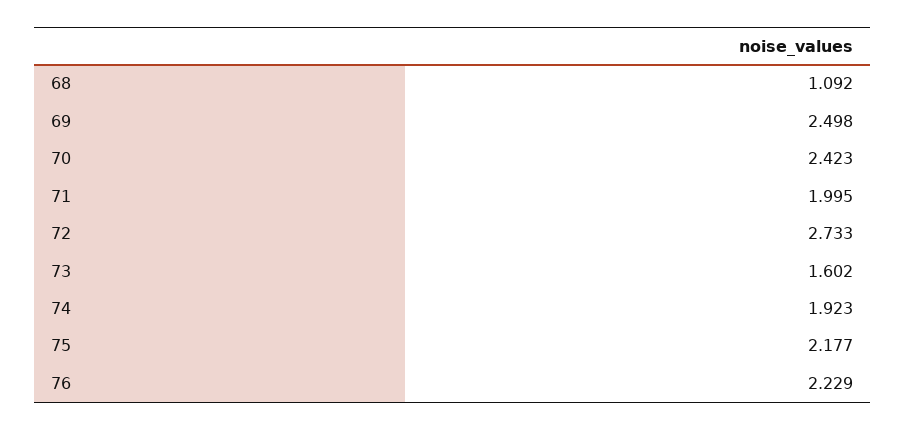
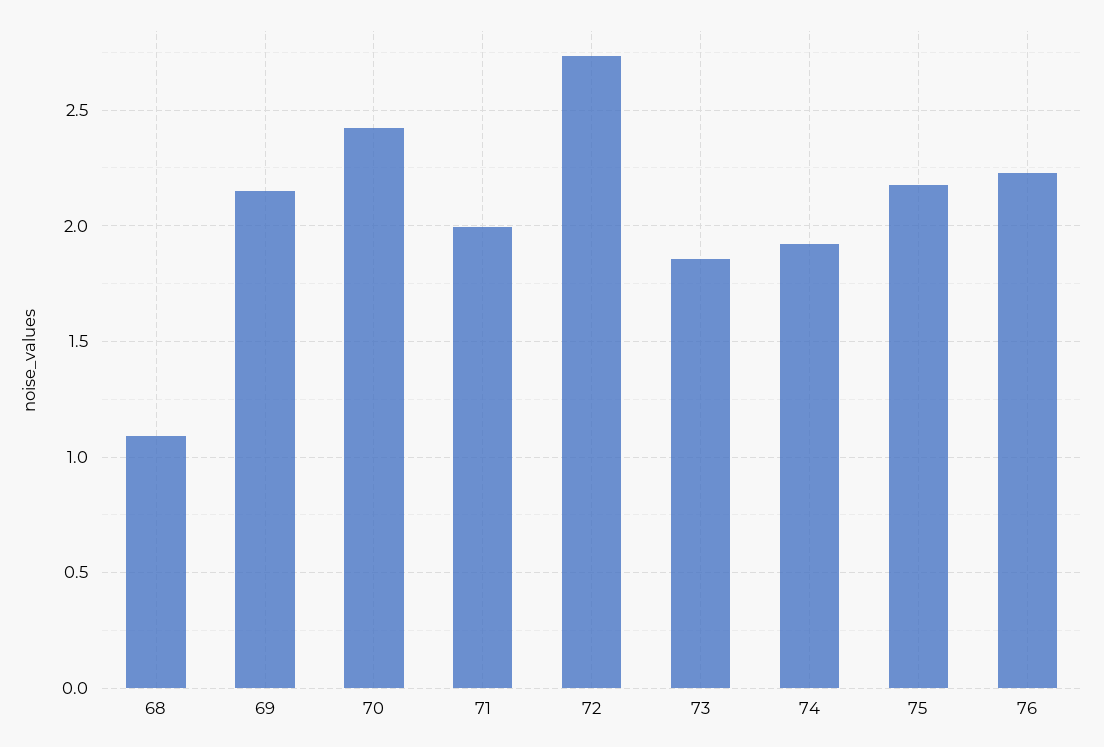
  {
    "68": 1.092,
-   "69": 2.498,
+   "69": 2.15,
    "70": 2.423,
    "71": 1.995,
    "72": 2.733,
-   "73": 1.602,
+   "73": 1.85,
    "74": 1.923,
    "75": 2.177,
    "76": 2.229
  }

